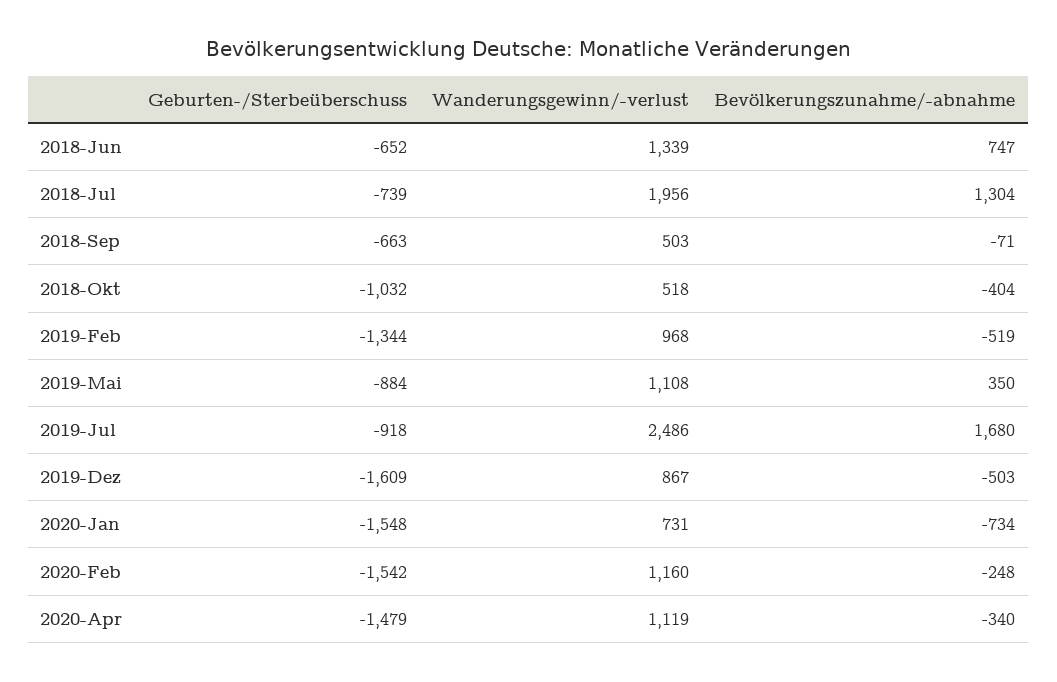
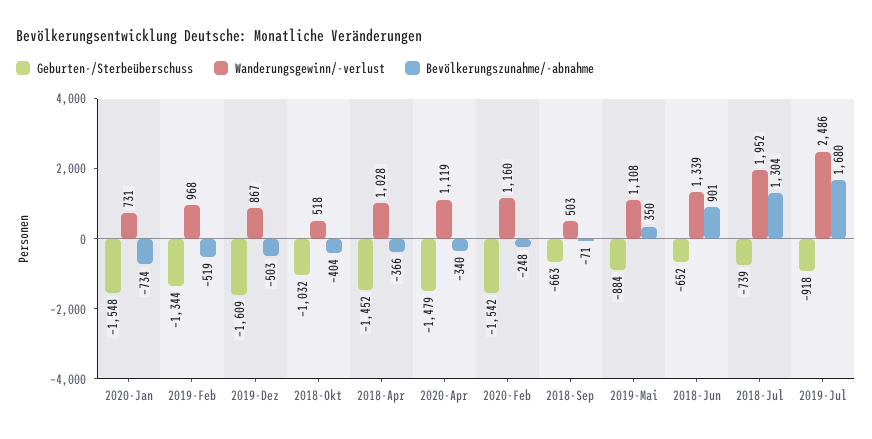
  {
    "Geburten-/Sterbeüberschuss": {
      "2018-Jun": -652,
      "2018-Jul": -739,
      "2018-Sep": -663,
      "2018-Okt": -1032,
      "2019-Feb": -1344,
      "2019-Mai": -884,
      "2019-Jul": -918,
      "2019-Dez": -1609,
      "2020-Jan": -1548,
      "2020-Feb": -1542,
-     "2020-Apr": -1479
+     "2020-Apr": -1479,
+     "2018-Apr": -1452
    },
    "Wanderungsgewinn/-verlust": {
      "2018-Jun": 1339,
-     "2018-Jul": 1956,
+     "2018-Jul": 1952,
      "2018-Sep": 503,
      "2018-Okt": 518,
      "2019-Feb": 968,
      "2019-Mai": 1108,
      "2019-Jul": 2486,
      "2019-Dez": 867,
      "2020-Jan": 731,
      "2020-Feb": 1160,
-     "2020-Apr": 1119
+     "2020-Apr": 1119,
+     "2018-Apr": 1028
    },
    "Bevölkerungszunahme/-abnahme": {
-     "2018-Jun": 747,
+     "2018-Jun": 901,
      "2018-Jul": 1304,
      "2018-Sep": -71,
      "2018-Okt": -404,
      "2019-Feb": -519,
      "2019-Mai": 350,
      "2019-Jul": 1680,
      "2019-Dez": -503,
      "2020-Jan": -734,
      "2020-Feb": -248,
-     "2020-Apr": -340
+     "2020-Apr": -340,
+     "2018-Apr": -366
    }
  }

